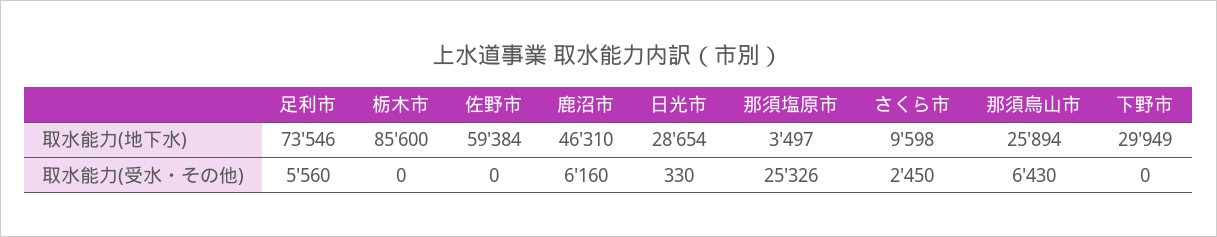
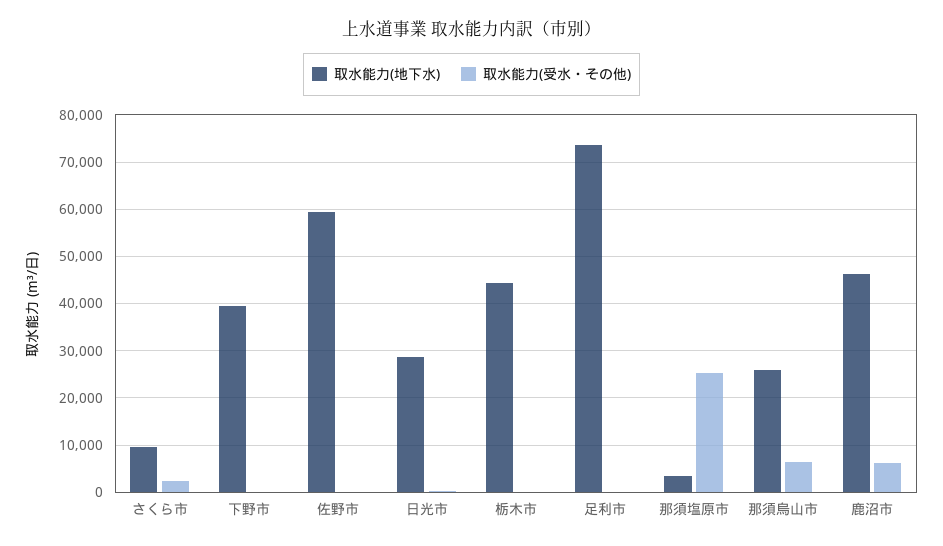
  {
    "取水能力(地下水)": {
      "足利市": 73546,
-     "栃木市": 85600,
+     "栃木市": 44000,
      "佐野市": 59384,
      "鹿沼市": 46310,
      "日光市": 28654,
      "那須塩原市": 3497,
      "さくら市": 9598,
      "那須烏山市": 25894,
-     "下野市": 29949
+     "下野市": 40000
    },
    "取水能力(受水・その他)": {
-     "足利市": 5560,
+     "足利市": 0,
      "栃木市": 0,
      "佐野市": 0,
      "鹿沼市": 6160,
      "日光市": 330,
      "那須塩原市": 25326,
      "さくら市": 2450,
      "那須烏山市": 6430,
      "下野市": 0
    }
  }

